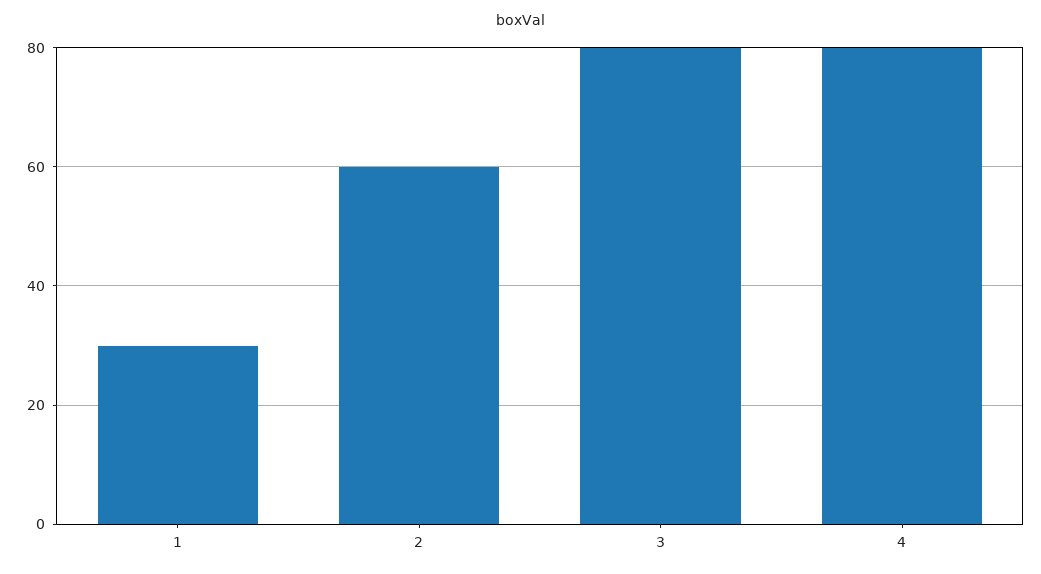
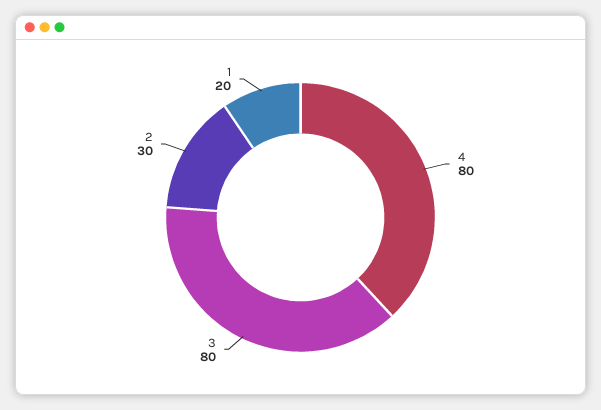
  {
-   "1": 30,
+   "1": 20,
-   "2": 60,
+   "2": 30,
    "3": 80,
    "4": 80
  }

